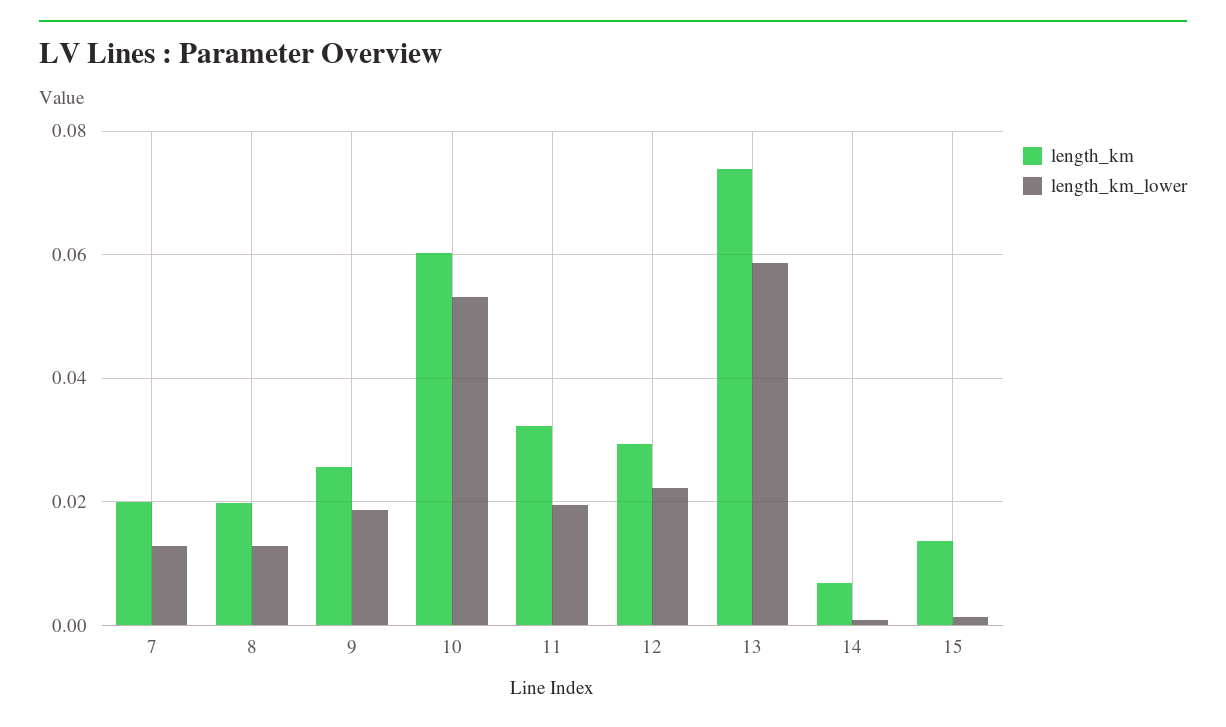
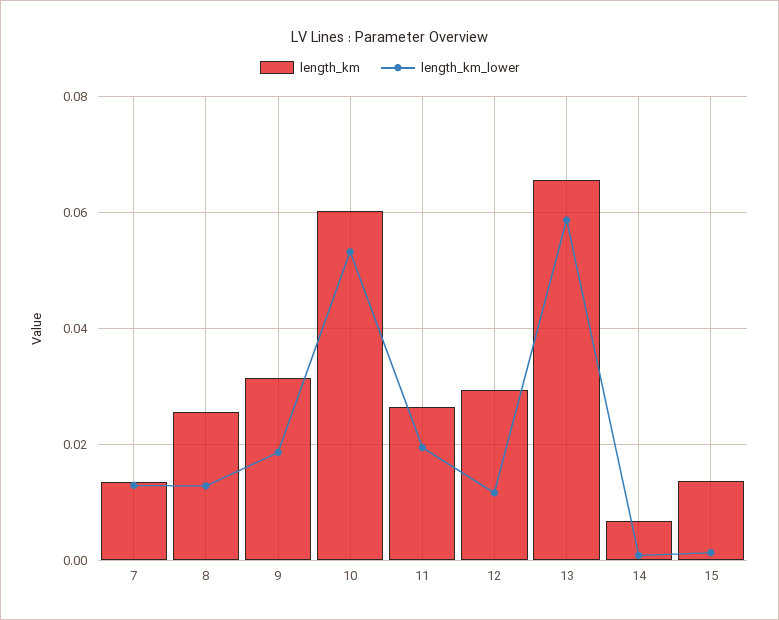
  {
    "length_km": {
-     "7": 0.02,
+     "7": 0.014,
-     "8": 0.02,
+     "8": 0.026,
-     "9": 0.026,
+     "9": 0.032,
      "10": 0.06,
-     "11": 0.032,
+     "11": 0.026,
      "12": 0.03,
-     "13": 0.074,
+     "13": 0.066,
      "14": 0.006,
      "15": 0.014
    },
    "length_km_lower": {
      "7": 0.012,
      "8": 0.012,
      "9": 0.018,
      "10": 0.054,
      "11": 0.02,
-     "12": 0.022,
+     "12": 0.012,
      "13": 0.058,
      "14": 0,
      "15": 0.002
    }
  }

